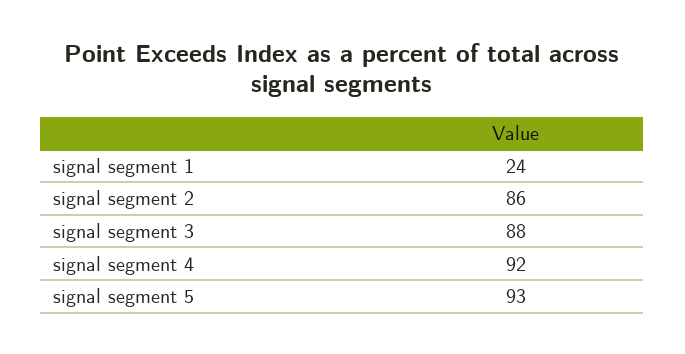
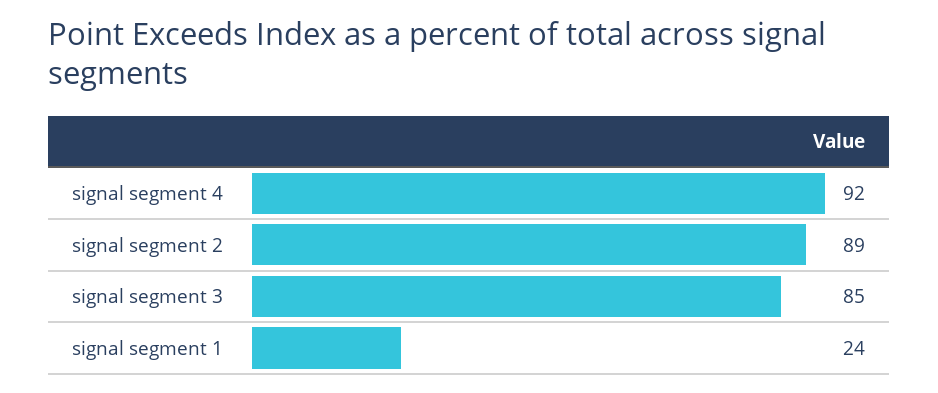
  {
    "signal segment 1": 24,
-   "signal segment 2": 86,
+   "signal segment 2": 89,
-   "signal segment 3": 88,
+   "signal segment 3": 85,
-   "signal segment 4": 92,
+   "signal segment 4": 92
-   "signal segment 5": 93
  }

